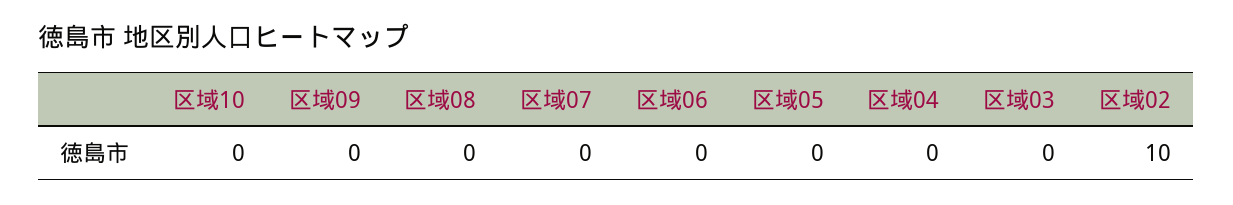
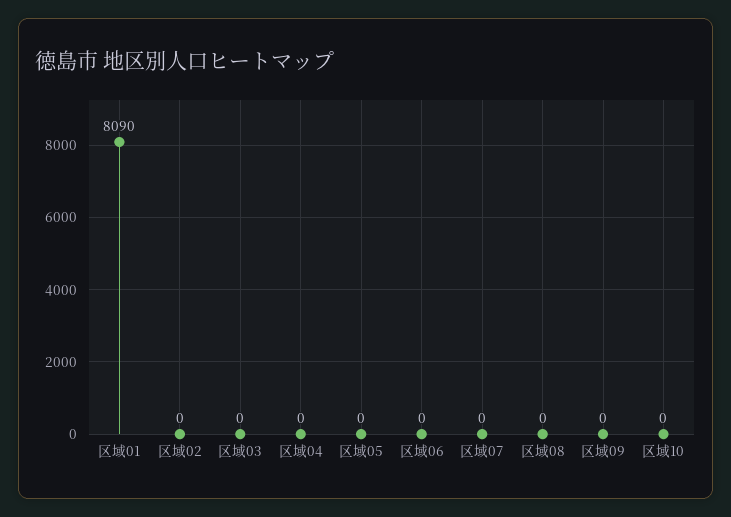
  {
    "区域10": 0,
    "区域09": 0,
    "区域08": 0,
    "区域07": 0,
    "区域06": 0,
    "区域05": 0,
    "区域04": 0,
    "区域03": 0,
-   "区域02": 10
+   "区域02": 0,
+   "区域01": 8090
  }

